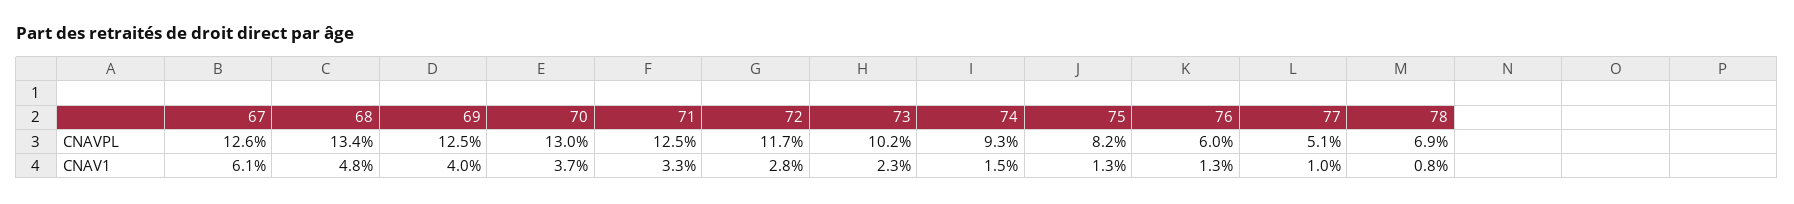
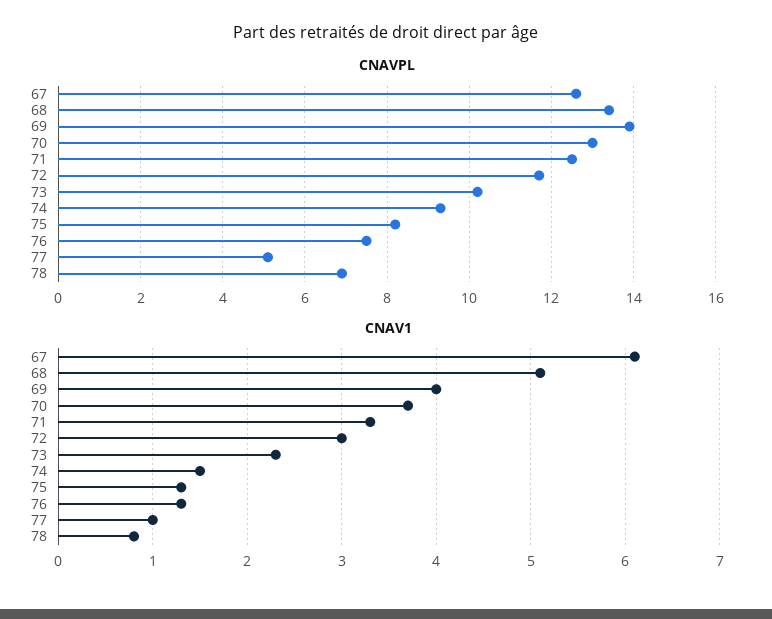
  {
    "CNAVPL": {
      "67": 12.6,
      "68": 13.4,
-     "69": 12.5,
+     "69": 14,
      "70": 13,
      "71": 12.5,
      "72": 11.7,
      "73": 10.2,
      "74": 9.3,
      "75": 8.2,
-     "76": 6,
+     "76": 7.5,
      "77": 5.1,
      "78": 6.9
    },
    "CNAV1": {
      "67": 6.1,
-     "68": 4.8,
+     "68": 5.1,
      "69": 4,
      "70": 3.7,
      "71": 3.3,
-     "72": 2.8,
+     "72": 3,
      "73": 2.3,
      "74": 1.5,
      "75": 1.3,
      "76": 1.3,
      "77": 1,
      "78": 0.8
    }
  }

